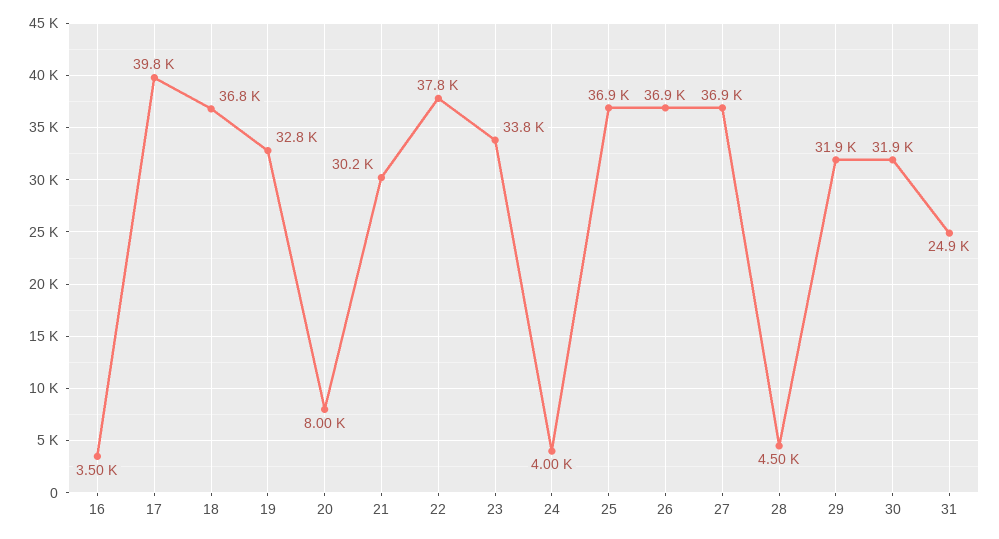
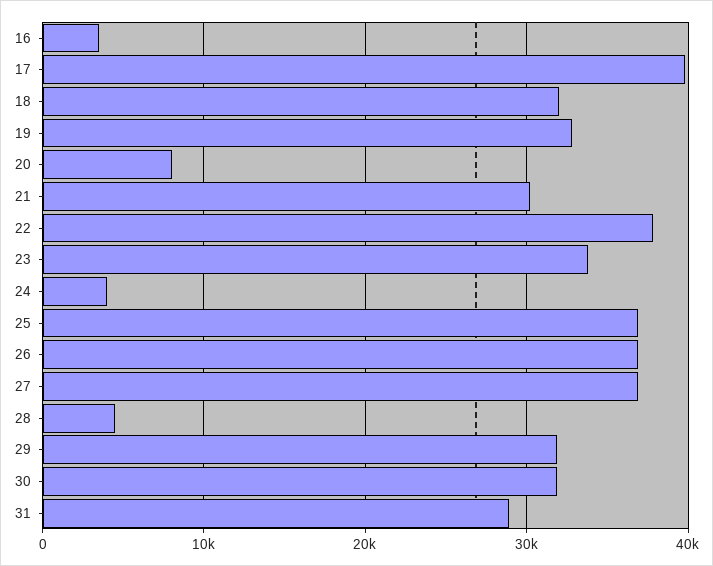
  {
    "16": 3500,
    "17": 39800,
-   "18": 36800,
+   "18": 32000,
    "19": 32800,
    "20": 8000,
    "21": 30200,
    "22": 37800,
    "23": 33800,
    "24": 4000,
    "25": 36900,
    "26": 36900,
    "27": 36900,
    "28": 4500,
    "29": 31900,
    "30": 31900,
-   "31": 24900
+   "31": 29000
  }

